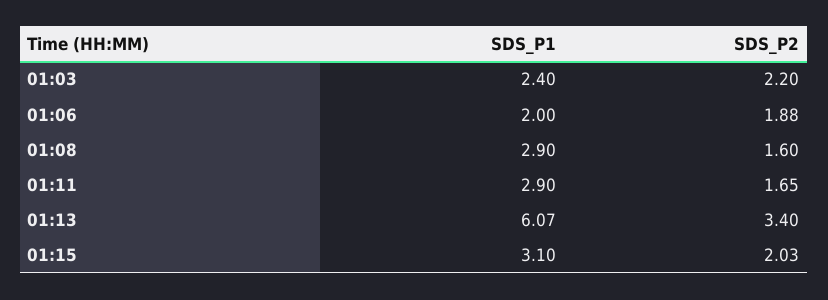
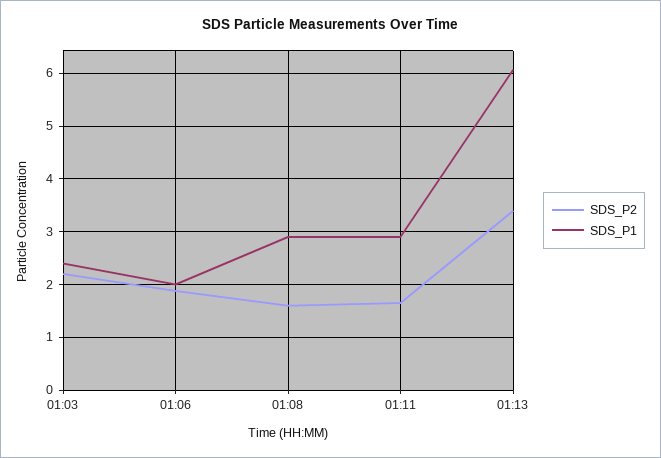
  {
    "SDS_P1": {
      "01:03": 2.4,
      "01:06": 2,
      "01:08": 2.9,
      "01:11": 2.9,
-     "01:13": 6.07,
+     "01:13": 6.07
-     "01:15": 3.1
    },
    "SDS_P2": {
      "01:03": 2.2,
      "01:06": 1.88,
      "01:08": 1.6,
      "01:11": 1.65,
-     "01:13": 3.4,
+     "01:13": 3.4
-     "01:15": 2.03
    }
  }

